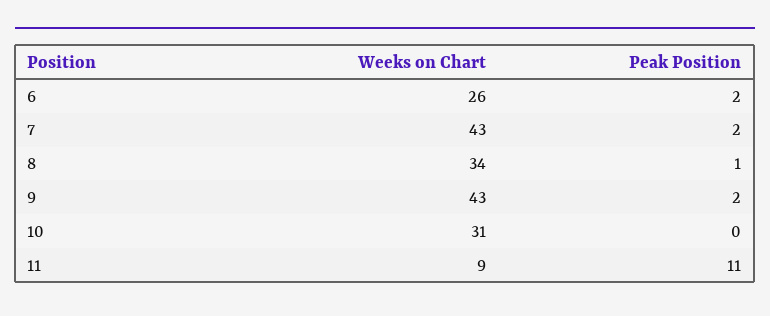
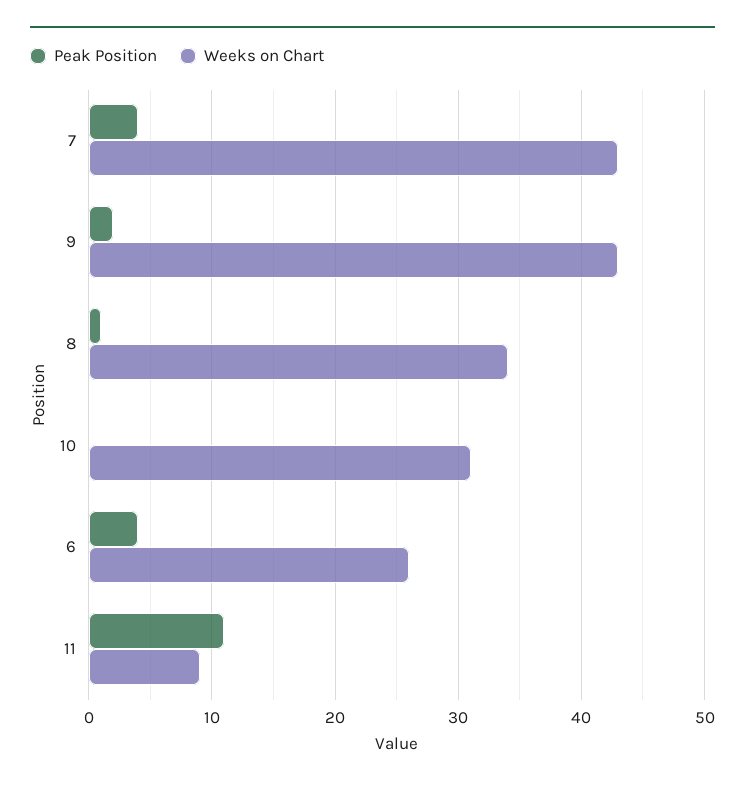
  {
    "Weeks on Chart": {
      "6": 26,
      "7": 43,
      "8": 34,
      "9": 43,
      "10": 31,
      "11": 9
    },
    "Peak Position": {
-     "6": 2,
+     "6": 4,
-     "7": 2,
+     "7": 4,
      "8": 1,
      "9": 2,
      "10": 0,
      "11": 11
    }
  }

